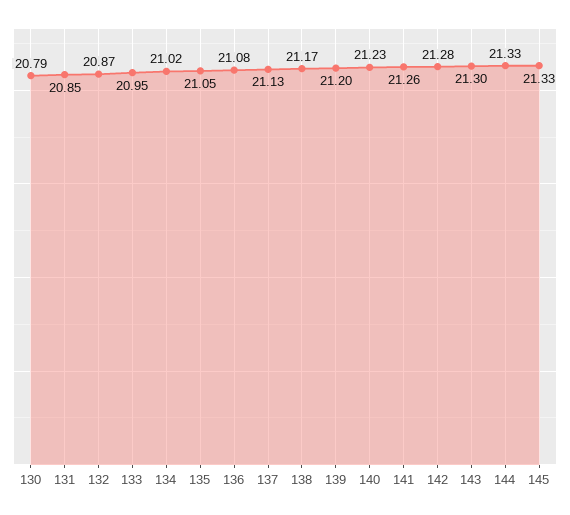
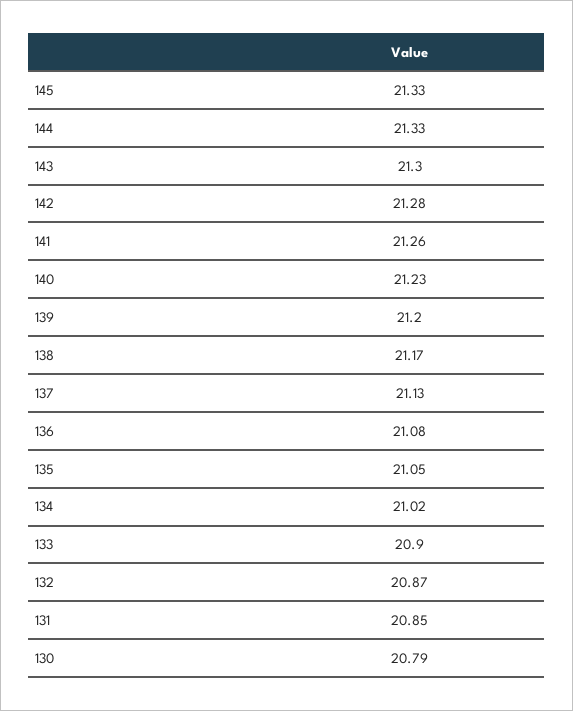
  {
    "130": 20.79,
    "131": 20.85,
    "132": 20.87,
-   "133": 20.95,
+   "133": 20.9,
    "134": 21.02,
    "135": 21.05,
    "136": 21.08,
    "137": 21.13,
    "138": 21.17,
    "139": 21.2,
    "140": 21.23,
    "141": 21.26,
    "142": 21.28,
    "143": 21.3,
    "144": 21.33,
    "145": 21.33
  }

